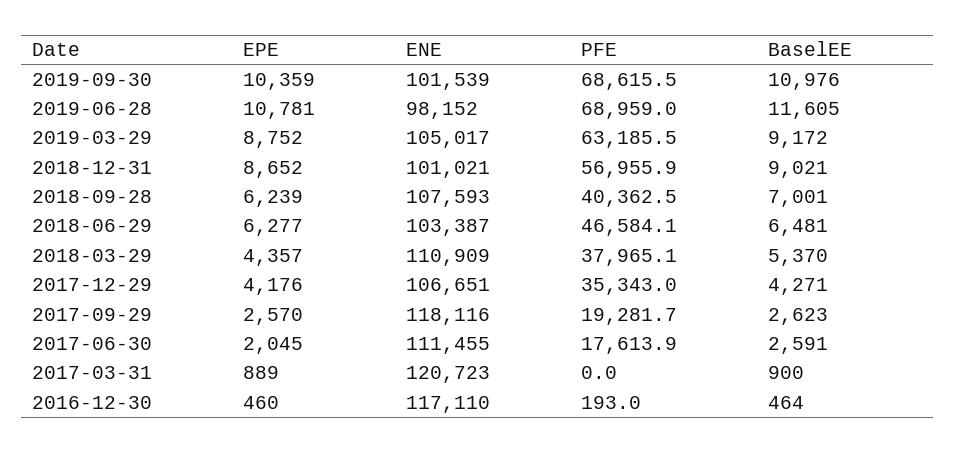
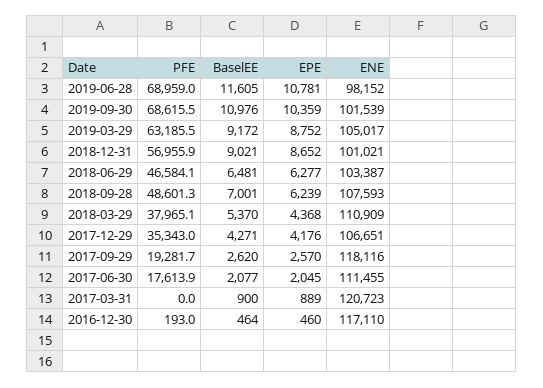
  {
    "EPE": {
      "2019-09-30": 10359,
      "2019-06-28": 10781,
      "2019-03-29": 8752,
      "2018-12-31": 8652,
      "2018-09-28": 6239,
      "2018-06-29": 6277,
-     "2018-03-29": 4357,
+     "2018-03-29": 4368,
      "2017-12-29": 4176,
      "2017-09-29": 2570,
      "2017-06-30": 2045,
      "2017-03-31": 889,
      "2016-12-30": 460
    },
    "ENE": {
      "2019-09-30": 101539,
      "2019-06-28": 98152,
      "2019-03-29": 105017,
      "2018-12-31": 101021,
      "2018-09-28": 107593,
      "2018-06-29": 103387,
      "2018-03-29": 110909,
      "2017-12-29": 106651,
      "2017-09-29": 118116,
      "2017-06-30": 111455,
      "2017-03-31": 120723,
      "2016-12-30": 117110
    },
    "PFE": {
      "2019-09-30": 68615.5,
      "2019-06-28": 68959,
      "2019-03-29": 63185.5,
      "2018-12-31": 56955.9,
-     "2018-09-28": 40362.5,
+     "2018-09-28": 48601.3,
      "2018-06-29": 46584.1,
      "2018-03-29": 37965.1,
      "2017-12-29": 35343,
      "2017-09-29": 19281.7,
      "2017-06-30": 17613.9,
      "2017-03-31": 0,
      "2016-12-30": 193
    },
    "BaselEE": {
      "2019-09-30": 10976,
      "2019-06-28": 11605,
      "2019-03-29": 9172,
      "2018-12-31": 9021,
      "2018-09-28": 7001,
      "2018-06-29": 6481,
      "2018-03-29": 5370,
      "2017-12-29": 4271,
-     "2017-09-29": 2623,
+     "2017-09-29": 2620,
-     "2017-06-30": 2591,
+     "2017-06-30": 2077,
      "2017-03-31": 900,
      "2016-12-30": 464
    }
  }

